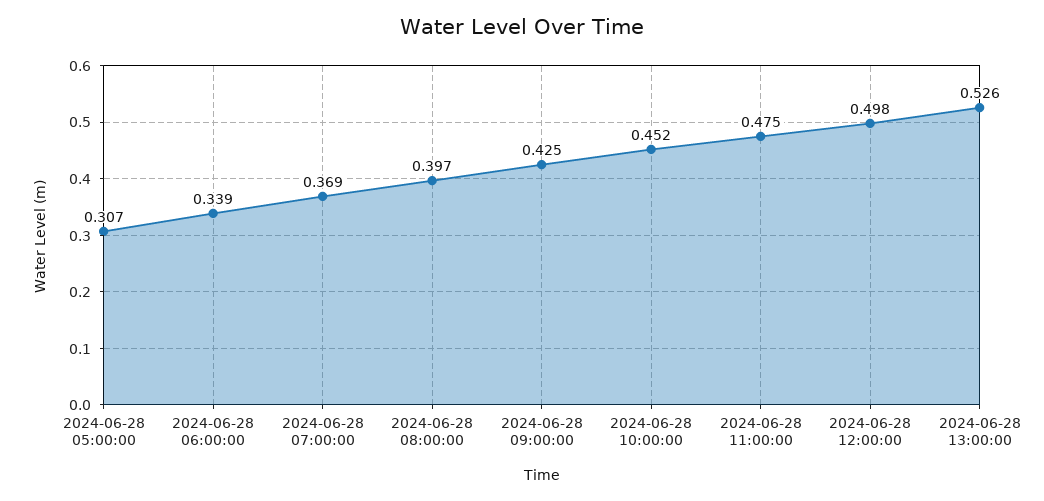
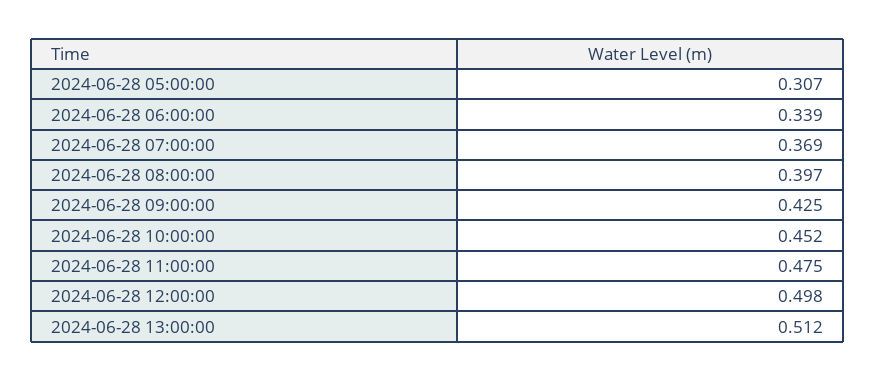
  {
    "2024-06-28 05:00:00": 0.307,
    "2024-06-28 06:00:00": 0.339,
    "2024-06-28 07:00:00": 0.369,
    "2024-06-28 08:00:00": 0.397,
    "2024-06-28 09:00:00": 0.425,
    "2024-06-28 10:00:00": 0.452,
    "2024-06-28 11:00:00": 0.475,
    "2024-06-28 12:00:00": 0.498,
-   "2024-06-28 13:00:00": 0.526
+   "2024-06-28 13:00:00": 0.512
  }

